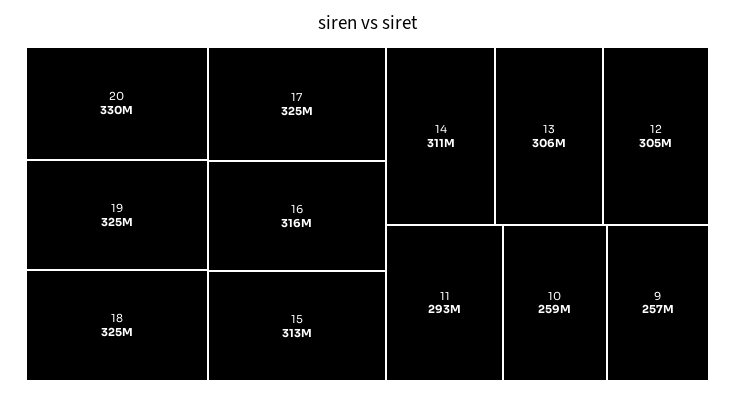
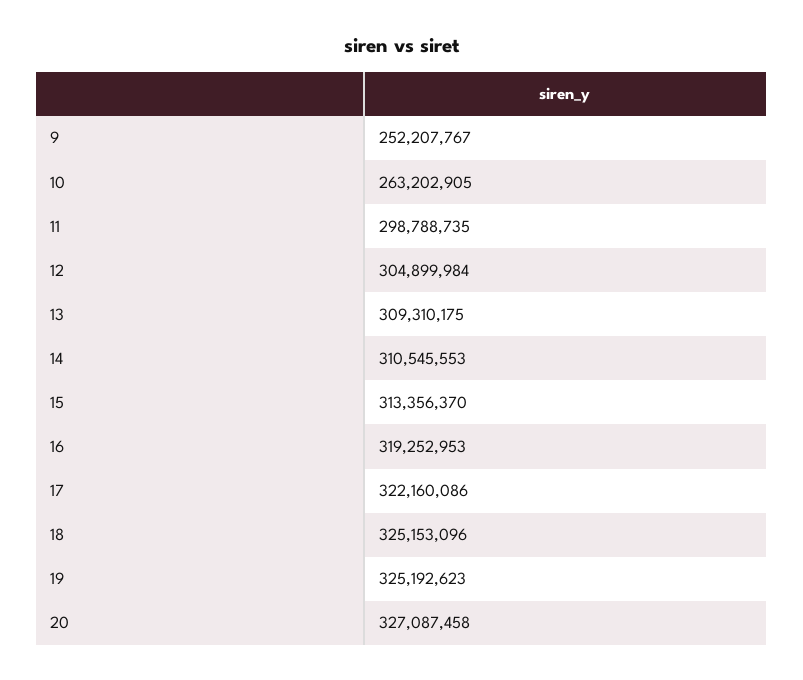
  {
-   "20": 330000000,
+   "20": 327087458,
    "19": 325192623,
    "18": 325153096,
-   "17": 325000000,
+   "17": 322160086,
-   "16": 316000000,
+   "16": 319252953,
    "15": 313356370,
    "14": 310545553,
-   "13": 306000000,
+   "13": 309310175,
    "12": 304899984,
-   "11": 293000000,
+   "11": 298788735,
-   "10": 259000000,
+   "10": 263202905,
-   "9": 257000000
+   "9": 252207767
  }

